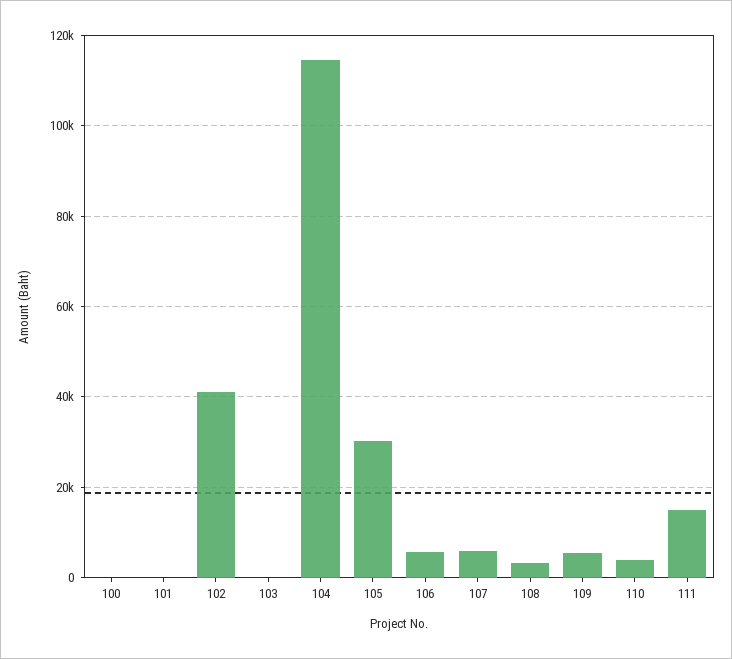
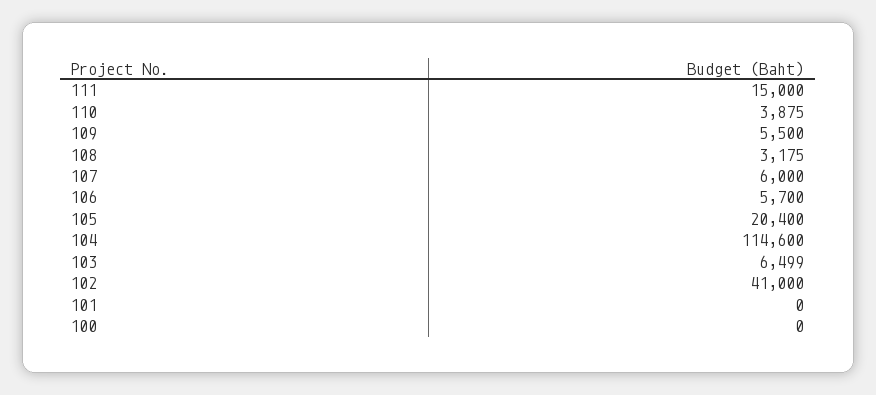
  {
    "100": 0,
    "101": 0,
    "102": 41000,
-   "103": 0,
+   "103": 6499,
    "104": 114600,
-   "105": 30000,
+   "105": 20400,
    "106": 5700,
    "107": 6000,
    "108": 3175,
    "109": 5500,
    "110": 3875,
    "111": 15000
  }

